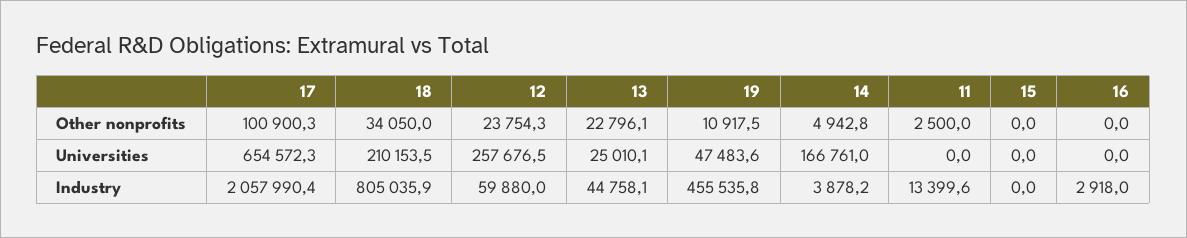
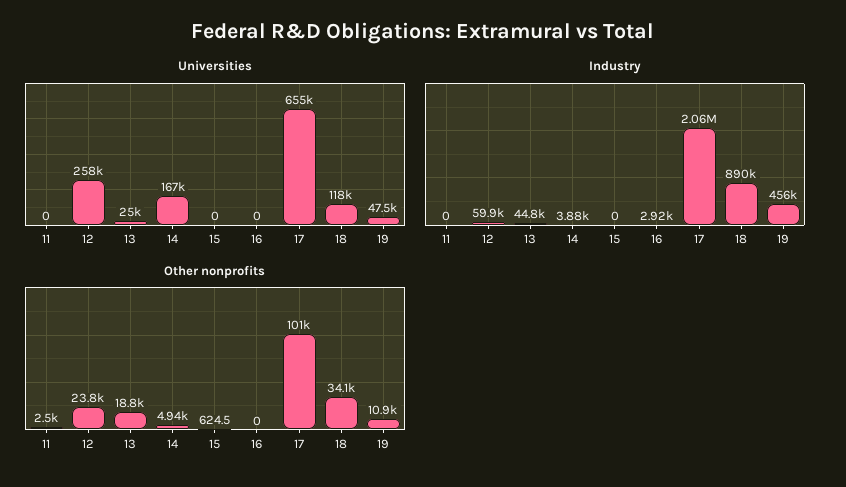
  {
    "Other nonprofits": {
      "17": 100900.3,
      "18": 34050,
      "12": 23754.3,
-     "13": 22796.1,
+     "13": 18800,
      "19": 10917.5,
      "14": 4942.8,
      "11": 2500,
-     "15": 0,
+     "15": 624.5,
      "16": 0
    },
    "Universities": {
      "17": 654572.3,
-     "18": 210153.5,
+     "18": 118000,
      "12": 257676.5,
      "13": 25010.1,
      "19": 47483.6,
      "14": 166761,
      "11": 0,
      "15": 0,
      "16": 0
    },
    "Industry": {
      "17": 2057990.4,
-     "18": 805035.9,
+     "18": 890000,
      "12": 59880,
      "13": 44758.1,
      "19": 455535.8,
      "14": 3878.2,
-     "11": 13399.6,
+     "11": 0,
      "15": 0,
      "16": 2918
    }
  }

